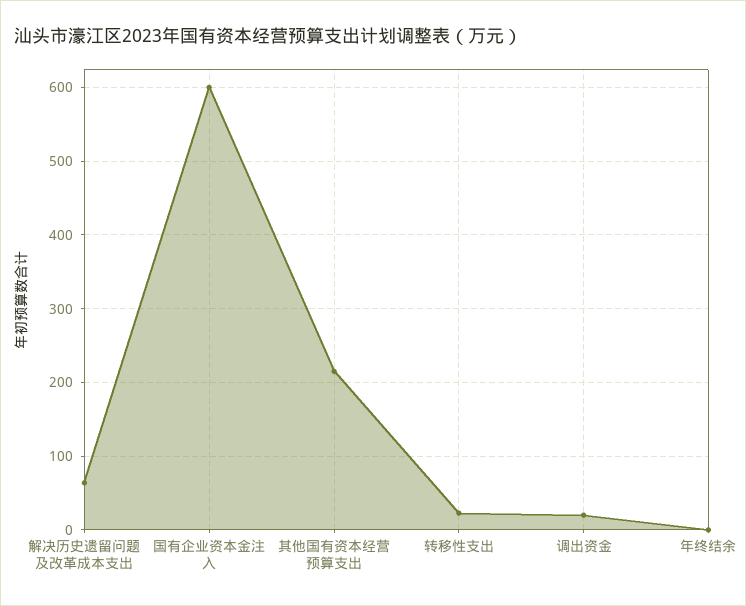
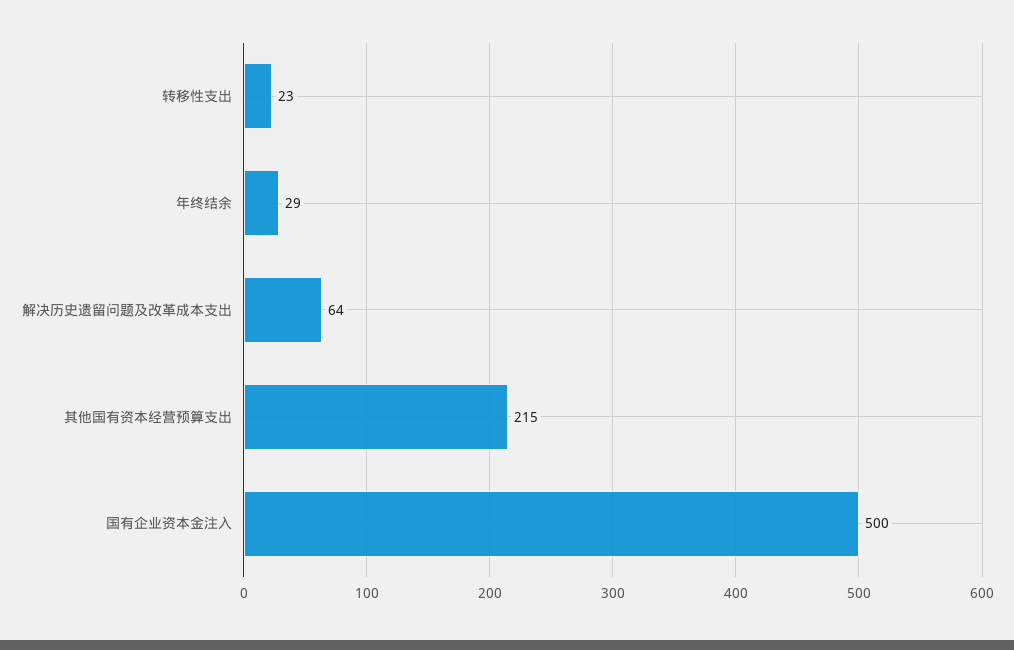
  {
    "解决历史遗留问题及改革成本支出": 64,
-   "国有企业资本金注入": 600,
+   "国有企业资本金注入": 500,
    "其他国有资本经营预算支出": 215,
    "转移性支出": 23,
-   "调出资金": 20,
-   "年终结余": 0
+   "年终结余": 29
  }

